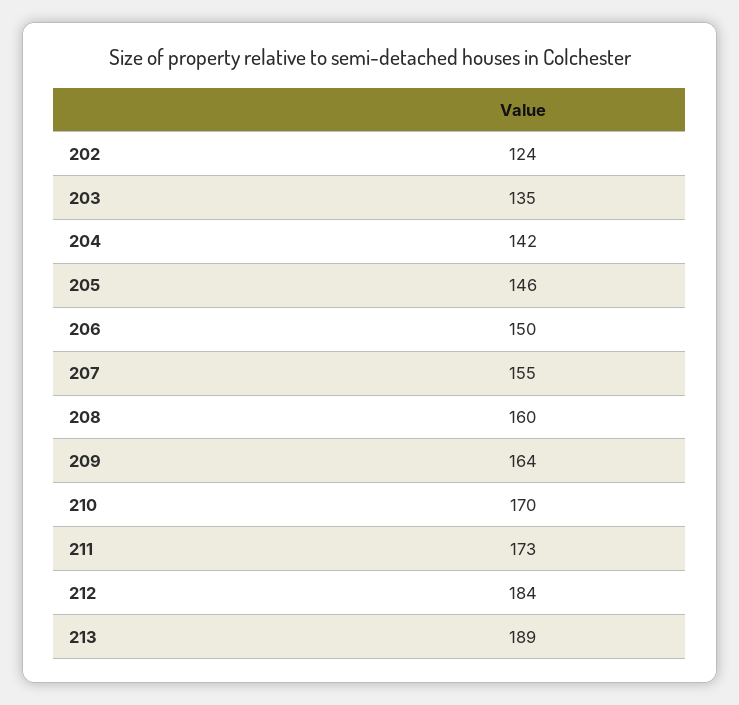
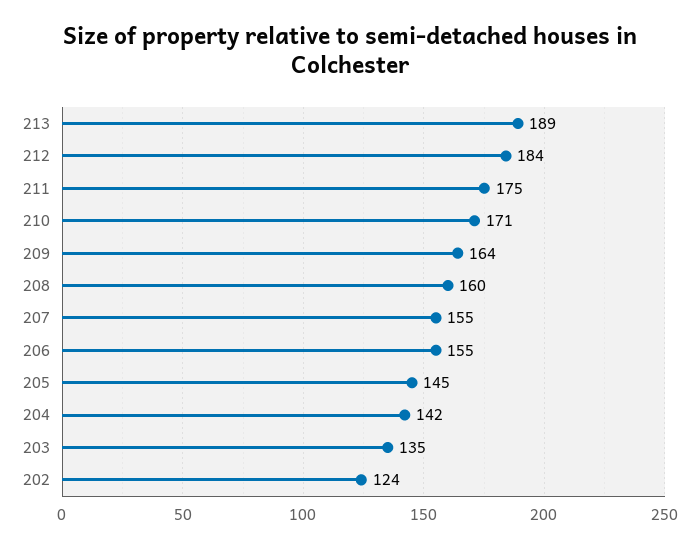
  {
    "202": 124,
    "203": 135,
    "204": 142,
-   "205": 146,
+   "205": 145,
-   "206": 150,
+   "206": 155,
    "207": 155,
    "208": 160,
    "209": 164,
-   "210": 170,
+   "210": 171,
-   "211": 173,
+   "211": 175,
    "212": 184,
    "213": 189
  }

